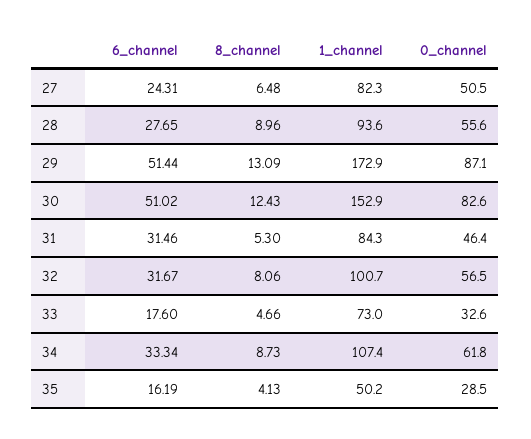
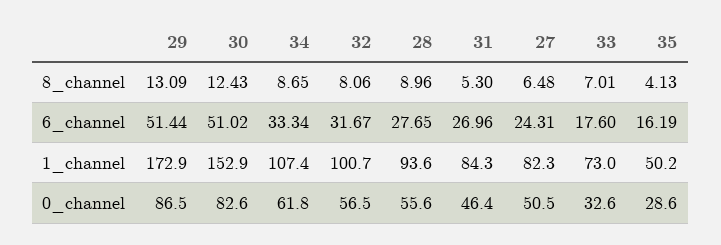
  {
    "6_channel": {
      "27": 24.31,
      "28": 27.65,
      "29": 51.44,
      "30": 51.02,
-     "31": 31.46,
+     "31": 26.96,
      "32": 31.67,
      "33": 17.6,
      "34": 33.34,
      "35": 16.19
    },
    "8_channel": {
      "27": 6.48,
      "28": 8.96,
      "29": 13.09,
      "30": 12.43,
      "31": 5.3,
      "32": 8.06,
-     "33": 4.66,
+     "33": 7.01,
-     "34": 8.73,
+     "34": 8.65,
      "35": 4.13
    },
    "1_channel": {
      "27": 82.3,
      "28": 93.6,
      "29": 172.9,
      "30": 152.9,
      "31": 84.3,
      "32": 100.7,
      "33": 73,
      "34": 107.4,
      "35": 50.2
    },
    "0_channel": {
      "27": 50.5,
      "28": 55.6,
-     "29": 87.1,
+     "29": 86.5,
      "30": 82.6,
      "31": 46.4,
      "32": 56.5,
      "33": 32.6,
      "34": 61.8,
-     "35": 28.5
+     "35": 28.6
    }
  }

